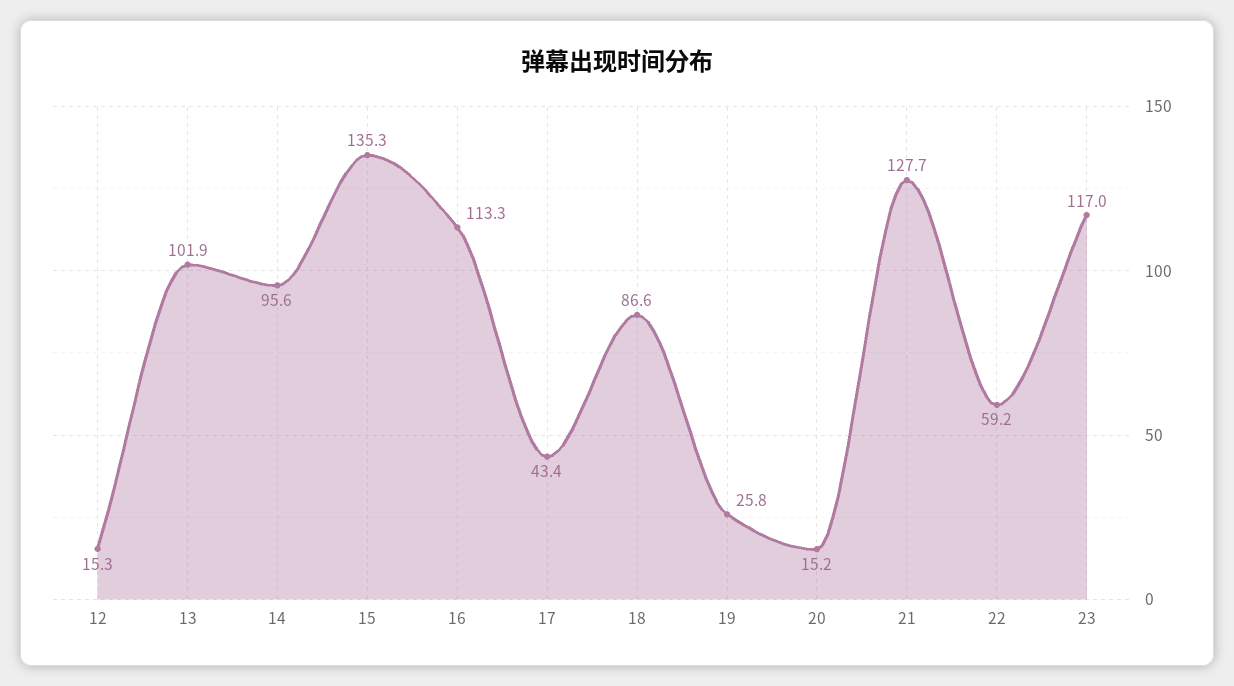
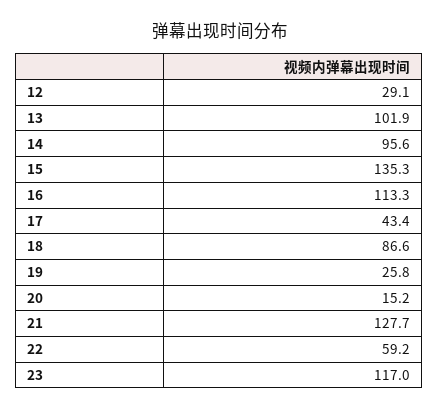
  {
-   "12": 15.3,
+   "12": 29.1,
    "13": 101.9,
    "14": 95.6,
    "15": 135.3,
    "16": 113.3,
    "17": 43.4,
    "18": 86.6,
    "19": 25.8,
    "20": 15.2,
    "21": 127.7,
    "22": 59.2,
    "23": 117
  }

